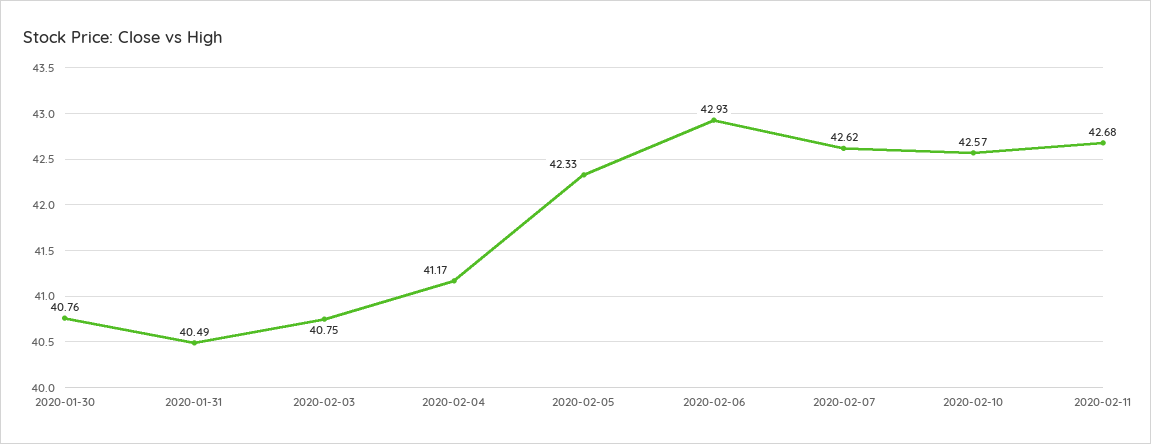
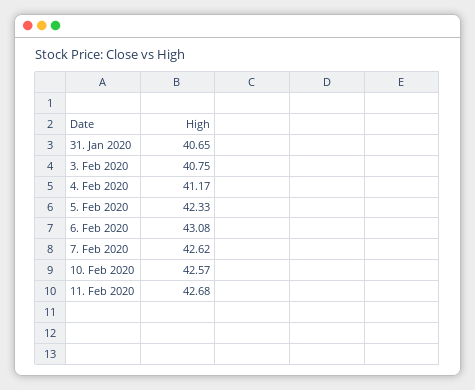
  {
-   "2020-01-30": 40.76,
-   "2020-01-31": 40.49,
+   "2020-01-31": 40.65,
    "2020-02-03": 40.75,
    "2020-02-04": 41.17,
    "2020-02-05": 42.33,
-   "2020-02-06": 42.93,
+   "2020-02-06": 43.08,
    "2020-02-07": 42.62,
    "2020-02-10": 42.57,
    "2020-02-11": 42.68
  }

